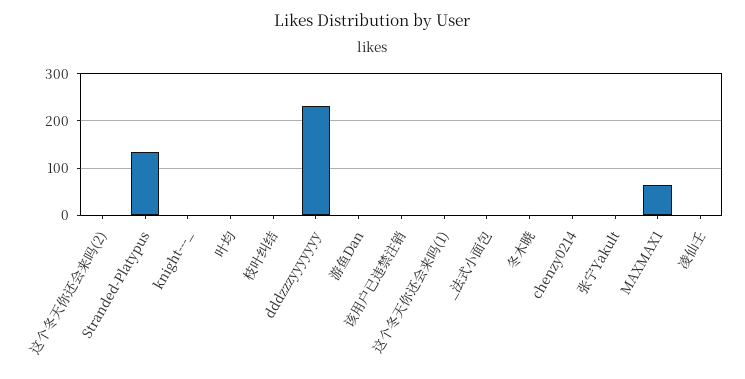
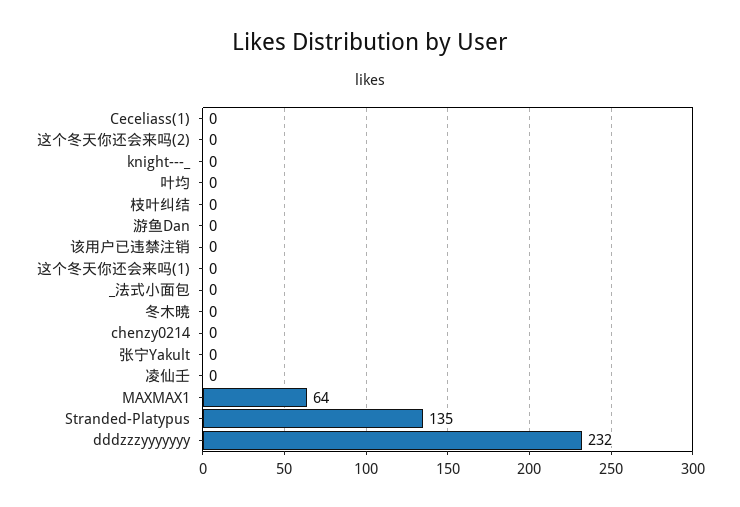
  {
    "这个冬天你还会来吗(2)": 0,
    "Stranded-Platypus": 135,
    "knight---_": 0,
    "叶均": 0,
    "枝叶纠结": 0,
    "dddzzzyyyyyyy": 232,
    "游鱼Dan": 0,
    "该用户已违禁注销": 0,
    "这个冬天你还会来吗(1)": 0,
    "_法式小面包": 0,
    "冬木暁": 0,
    "chenzy0214": 0,
    "张宁Yakult": 0,
    "MAXMAX1": 64,
-   "凌仙壬": 0
+   "凌仙壬": 0,
+   "Ceceliass(1)": 0
  }

